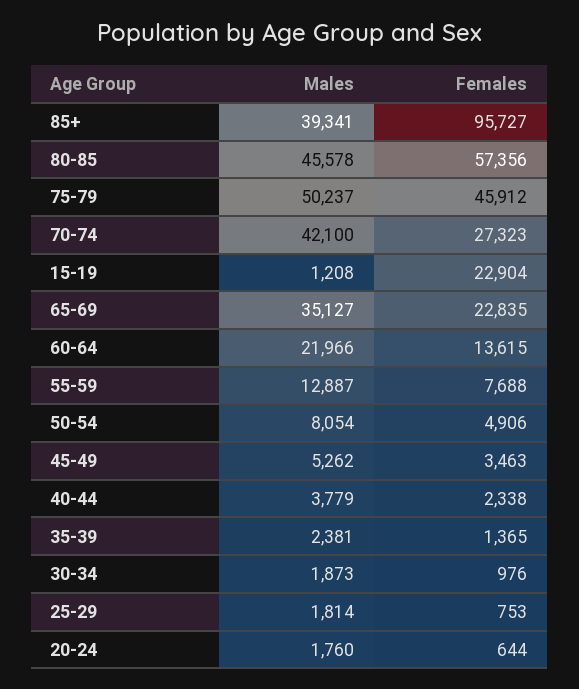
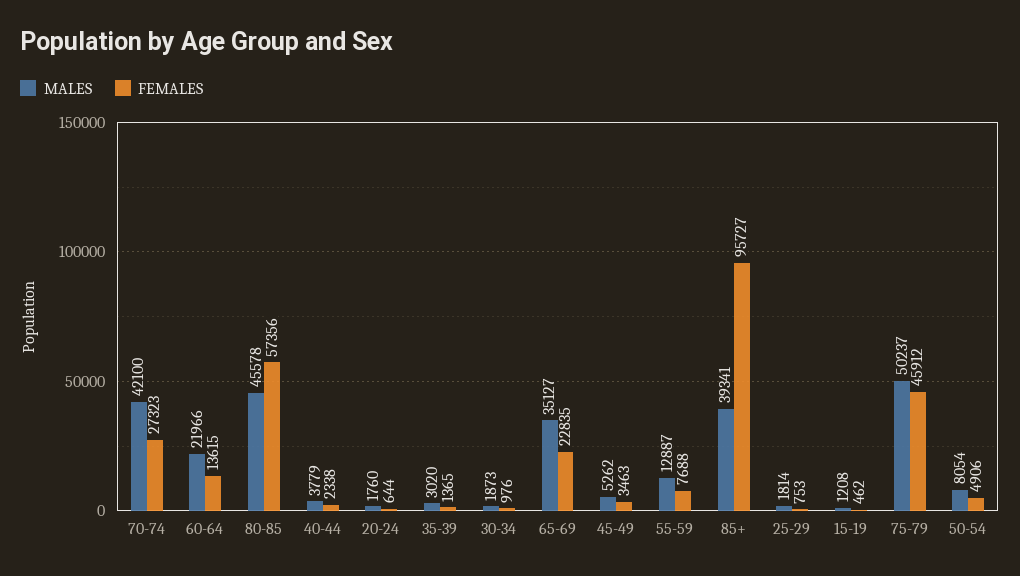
  {
    "Males": {
      "85+": 39341,
      "80-85": 45578,
      "75-79": 50237,
      "70-74": 42100,
      "15-19": 1208,
      "65-69": 35127,
      "60-64": 21966,
      "55-59": 12887,
      "50-54": 8054,
      "45-49": 5262,
      "40-44": 3779,
-     "35-39": 2381,
+     "35-39": 3020,
      "30-34": 1873,
      "25-29": 1814,
      "20-24": 1760
    },
    "Females": {
      "85+": 95727,
      "80-85": 57356,
      "75-79": 45912,
      "70-74": 27323,
-     "15-19": 22904,
+     "15-19": 462,
      "65-69": 22835,
      "60-64": 13615,
      "55-59": 7688,
      "50-54": 4906,
      "45-49": 3463,
      "40-44": 2338,
      "35-39": 1365,
      "30-34": 976,
      "25-29": 753,
      "20-24": 644
    }
  }

